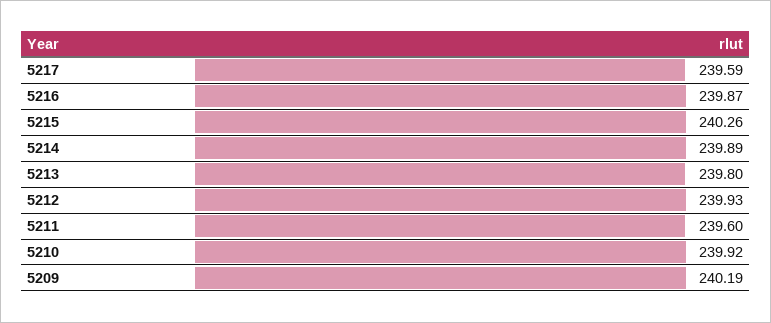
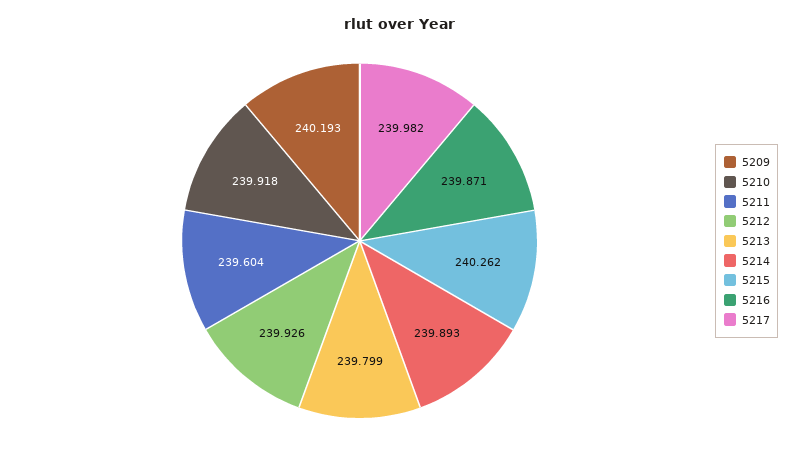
  {
-   "5217": 239.59,
+   "5217": 239.982,
    "5216": 239.871,
    "5215": 240.262,
    "5214": 239.893,
    "5213": 239.799,
    "5212": 239.926,
    "5211": 239.604,
    "5210": 239.918,
    "5209": 240.193
  }

